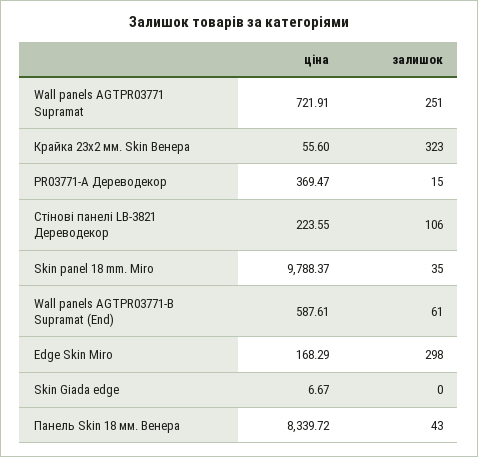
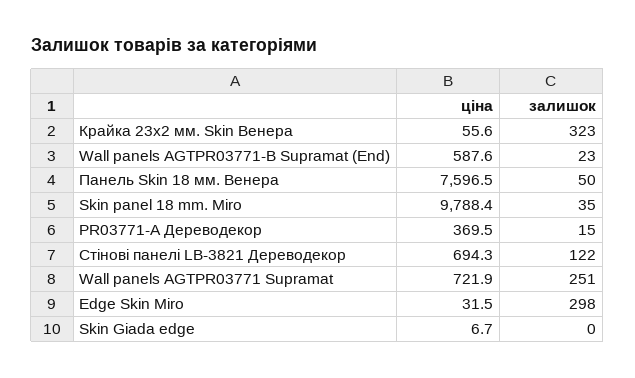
  {
    "ціна": {
      "Wall panels AGTPR03771 Supramat": 721.91,
      "Крайка 23x2 мм. Skin Венера": 55.6,
      "PR03771-А Дереводекор": 369.47,
-     "Стінові панелі LB-3821 Дереводекор": 223.55,
+     "Стінові панелі LB-3821 Дереводекор": 694.3,
      "Skin panel 18 mm. Miro": 9788.37,
      "Wall panels AGTPR03771-B Supramat (End)": 587.61,
-     "Edge Skin Miro": 168.29,
+     "Edge Skin Miro": 31.5,
      "Skin Giada edge": 6.67,
-     "Панель Skin 18 мм. Венера": 8339.72
+     "Панель Skin 18 мм. Венера": 7596.5
    },
    "залишок": {
      "Wall panels AGTPR03771 Supramat": 251,
      "Крайка 23x2 мм. Skin Венера": 323,
      "PR03771-А Дереводекор": 15,
-     "Стінові панелі LB-3821 Дереводекор": 106,
+     "Стінові панелі LB-3821 Дереводекор": 122,
      "Skin panel 18 mm. Miro": 35,
-     "Wall panels AGTPR03771-B Supramat (End)": 61,
+     "Wall panels AGTPR03771-B Supramat (End)": 23,
      "Edge Skin Miro": 298,
      "Skin Giada edge": 0,
-     "Панель Skin 18 мм. Венера": 43
+     "Панель Skin 18 мм. Венера": 50
    }
  }

